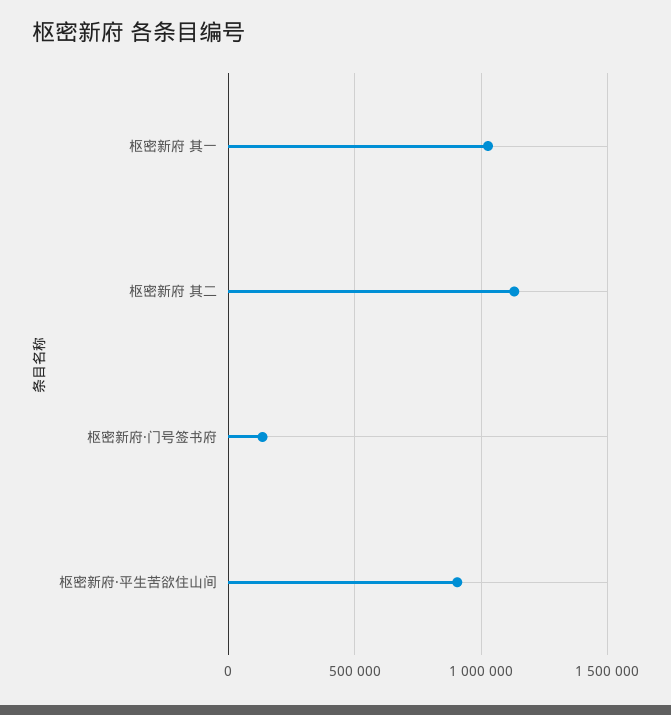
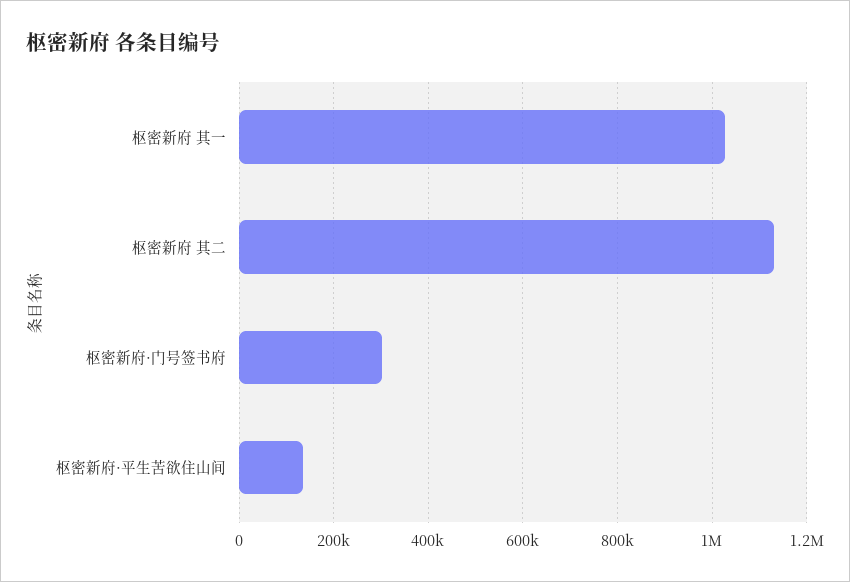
  {
    "枢密新府 其一": 1020000,
    "枢密新府 其二": 1140000,
-   "枢密新府·门号签书府": 150000,
+   "枢密新府·门号签书府": 300000,
-   "枢密新府·平生苦欲住山间": 900000
+   "枢密新府·平生苦欲住山间": 140000
  }

